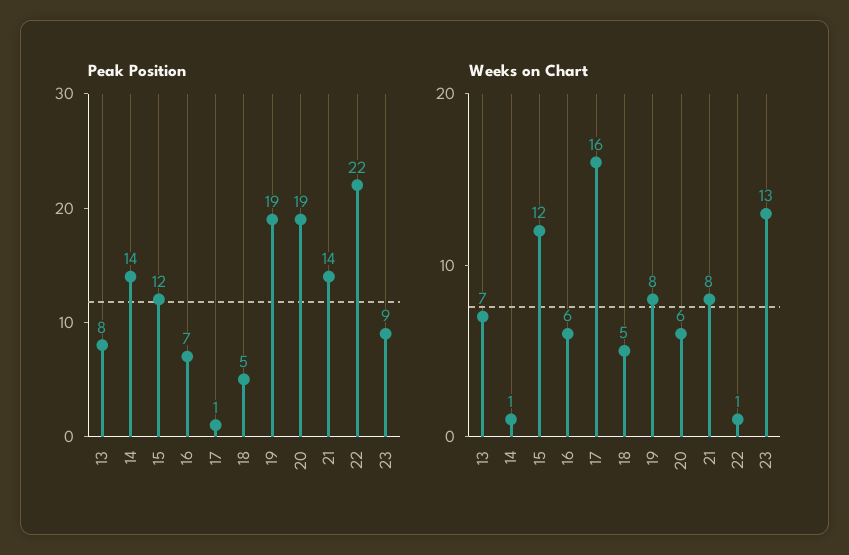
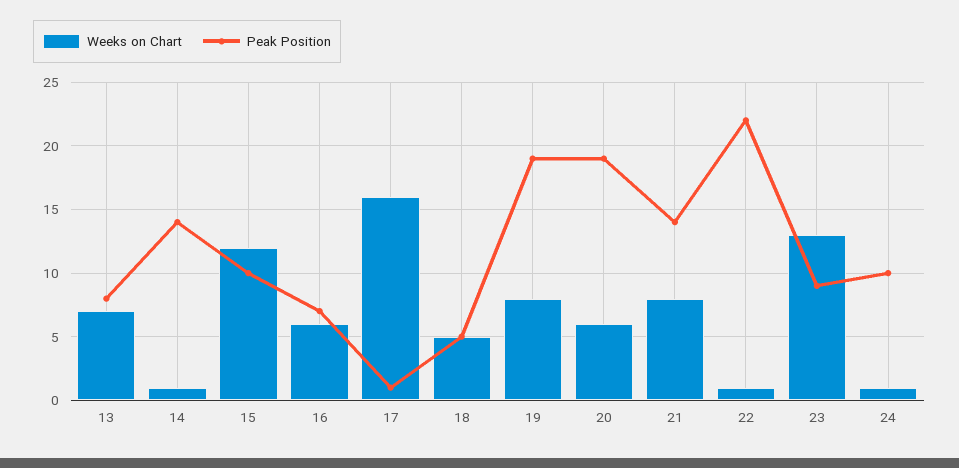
  {
    "Peak Position": {
      "13": 8,
      "14": 14,
-     "15": 12,
+     "15": 10,
      "16": 7,
      "17": 1,
      "18": 5,
      "19": 19,
      "20": 19,
      "21": 14,
      "22": 22,
-     "23": 9
+     "23": 9,
+     "24": 10
    },
    "Weeks on Chart": {
      "13": 7,
      "14": 1,
      "15": 12,
      "16": 6,
      "17": 16,
      "18": 5,
      "19": 8,
      "20": 6,
      "21": 8,
      "22": 1,
-     "23": 13
+     "23": 13,
+     "24": 1
    }
  }

